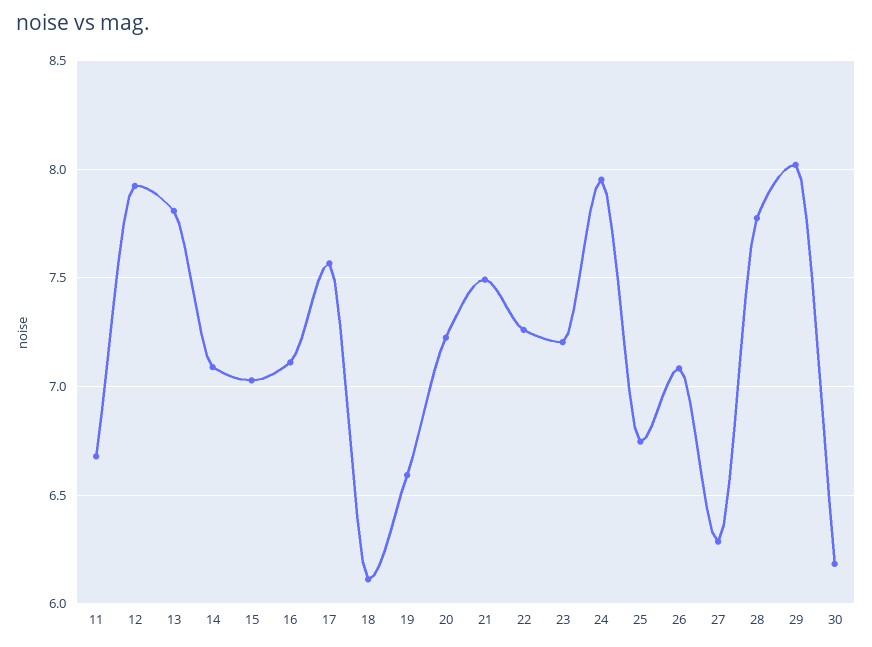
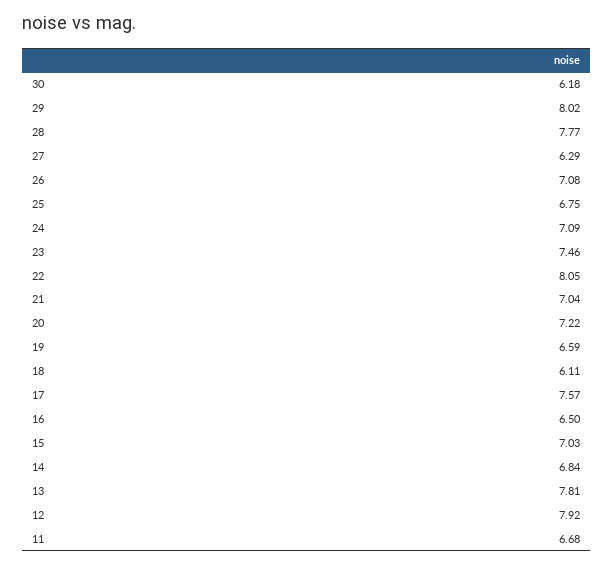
  {
    "11": 6.68,
    "12": 7.92,
    "13": 7.81,
-   "14": 7.1,
+   "14": 6.84,
    "15": 7.03,
-   "16": 7.1,
+   "16": 6.5,
    "17": 7.57,
    "18": 6.11,
    "19": 6.59,
    "20": 7.22,
-   "21": 7.5,
+   "21": 7.04,
-   "22": 7.25,
+   "22": 8.05,
-   "23": 7.2,
+   "23": 7.46,
-   "24": 7.95,
+   "24": 7.09,
    "25": 6.75,
    "26": 7.08,
    "27": 6.29,
    "28": 7.77,
    "29": 8.02,
    "30": 6.18
  }

